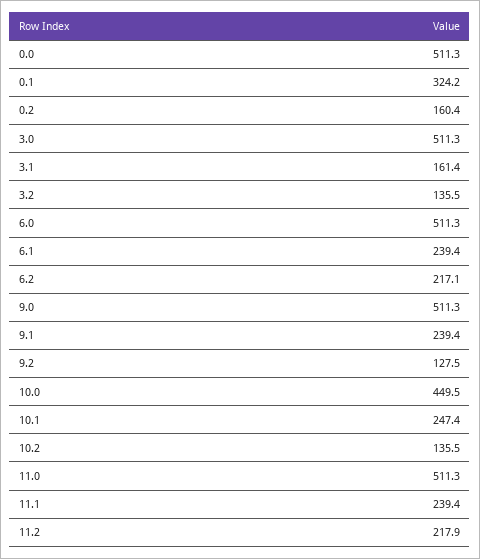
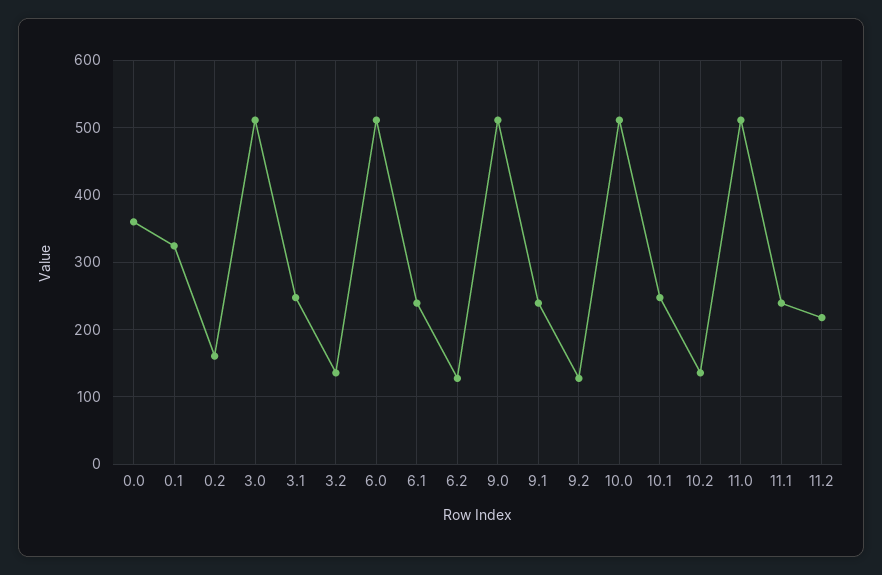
  {
-   "0.0": 511.3,
+   "0.0": 360,
    "0.1": 324.2,
    "0.2": 160.4,
    "3.0": 511.3,
-   "3.1": 161.4,
+   "3.1": 250,
    "3.2": 135.5,
    "6.0": 511.3,
    "6.1": 239.4,
-   "6.2": 217.1,
+   "6.2": 130,
    "9.0": 511.3,
    "9.1": 239.4,
    "9.2": 127.5,
-   "10.0": 449.5,
+   "10.0": 510,
    "10.1": 247.4,
    "10.2": 135.5,
    "11.0": 511.3,
    "11.1": 239.4,
    "11.2": 217.9
  }

